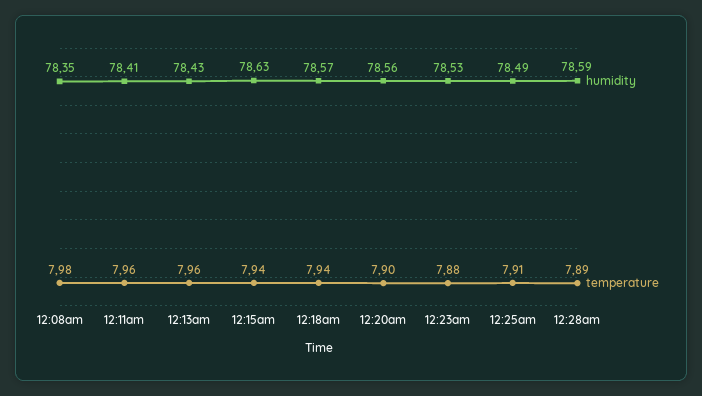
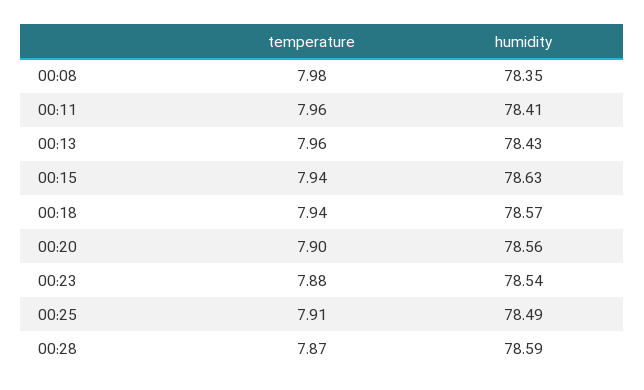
  {
    "humidity": {
      "12:08am": 78.35,
      "12:11am": 78.41,
      "12:13am": 78.43,
      "12:15am": 78.63,
      "12:18am": 78.57,
      "12:20am": 78.56,
-     "12:23am": 78.53,
+     "12:23am": 78.54,
      "12:25am": 78.49,
      "12:28am": 78.59
    },
    "temperature": {
      "12:08am": 7.98,
      "12:11am": 7.96,
      "12:13am": 7.96,
      "12:15am": 7.94,
      "12:18am": 7.94,
      "12:20am": 7.9,
      "12:23am": 7.88,
      "12:25am": 7.91,
-     "12:28am": 7.89
+     "12:28am": 7.87
    }
  }

